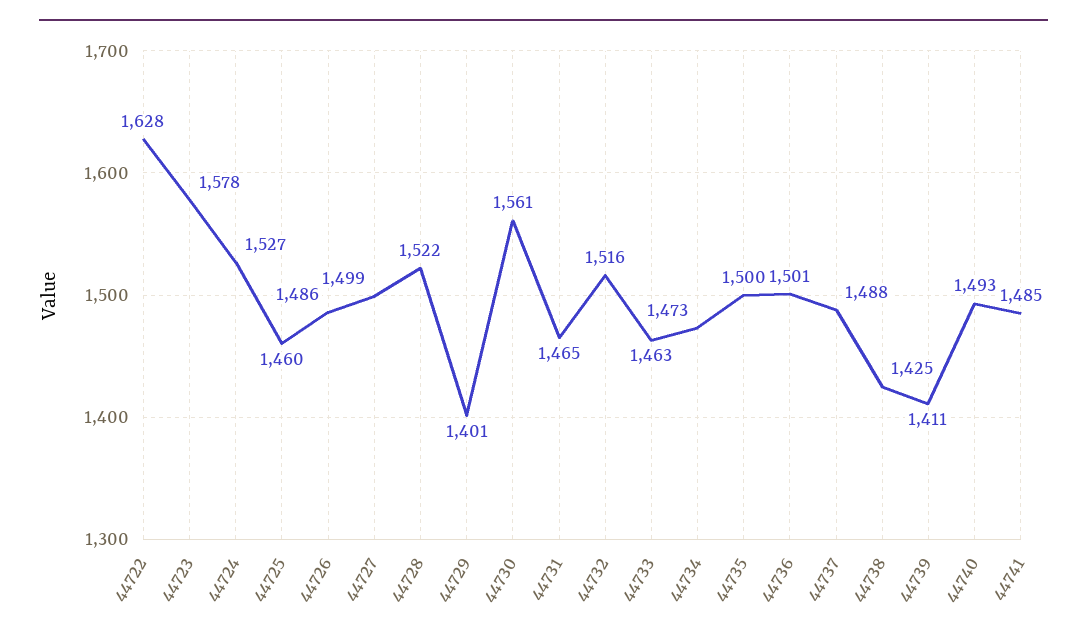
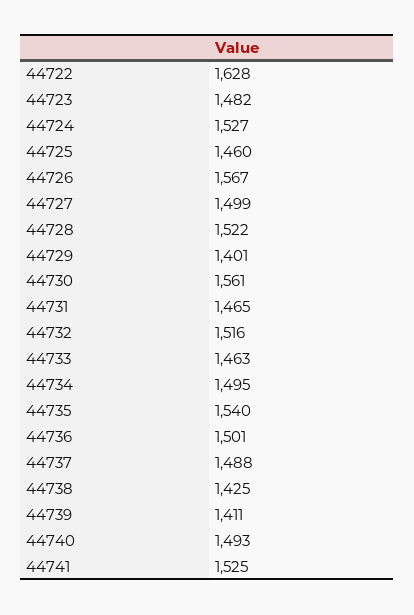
  {
    "44722": 1628,
-   "44723": 1578,
+   "44723": 1482,
    "44724": 1527,
    "44725": 1460,
-   "44726": 1486,
+   "44726": 1567,
    "44727": 1499,
    "44728": 1522,
    "44729": 1401,
    "44730": 1561,
    "44731": 1465,
    "44732": 1516,
    "44733": 1463,
-   "44734": 1473,
+   "44734": 1495,
-   "44735": 1500,
+   "44735": 1540,
    "44736": 1501,
    "44737": 1488,
    "44738": 1425,
    "44739": 1411,
    "44740": 1493,
-   "44741": 1485
+   "44741": 1525
  }

